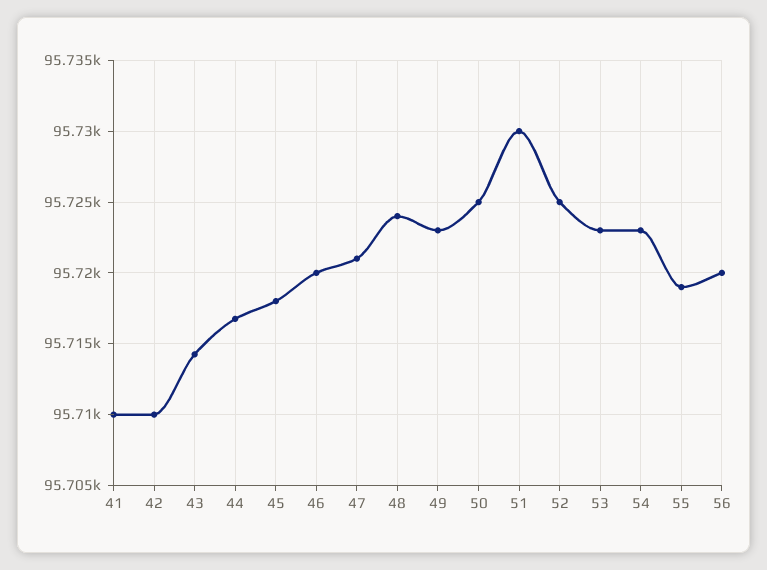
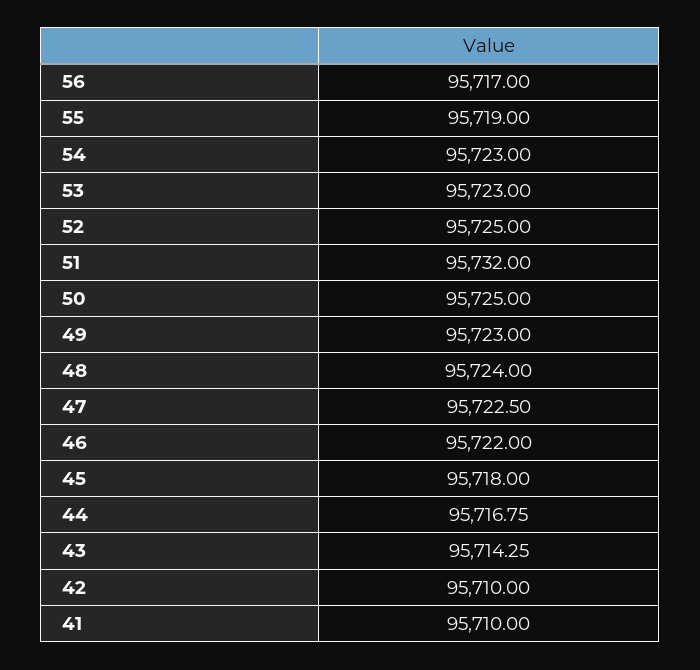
  {
    "41": 95710,
    "42": 95710,
    "43": 95714.25,
    "44": 95716.75,
    "45": 95718,
-   "46": 95720,
+   "46": 95722,
-   "47": 95721,
+   "47": 95722.5,
    "48": 95724,
    "49": 95723,
    "50": 95725,
-   "51": 95730,
+   "51": 95732,
    "52": 95725,
    "53": 95723,
    "54": 95723,
    "55": 95719,
-   "56": 95720
+   "56": 95717
  }

